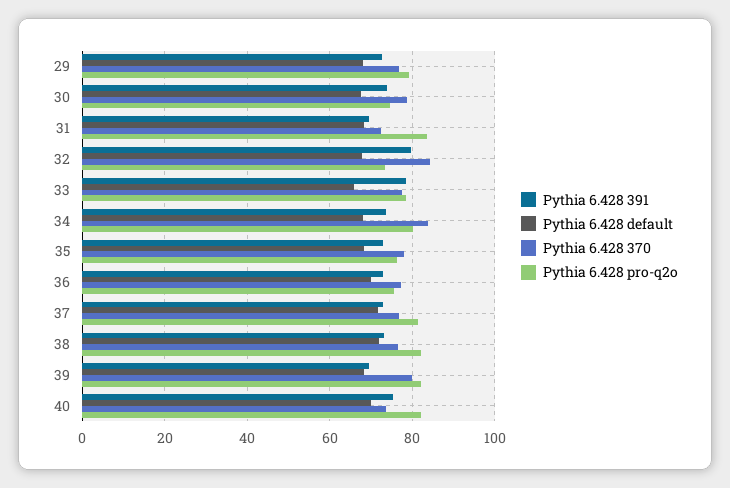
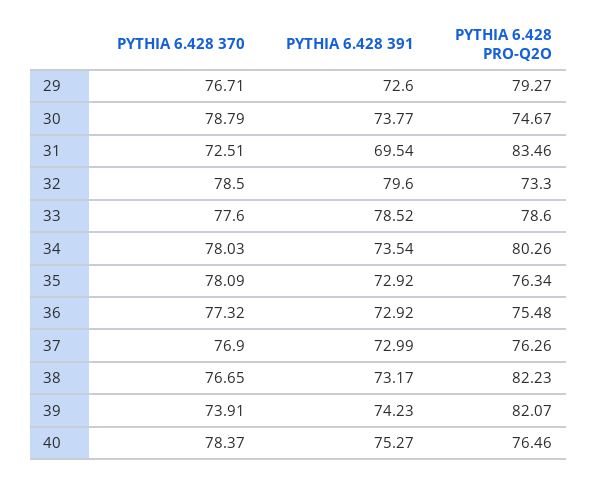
  {
    "Pythia 6.428 391": {
      "29": 72.6,
      "30": 73.77,
      "31": 69.54,
      "32": 79.6,
      "33": 78.52,
      "34": 73.54,
      "35": 72.92,
      "36": 72.92,
      "37": 72.99,
      "38": 73.17,
-     "39": 70,
+     "39": 74.23,
      "40": 75.27
    },
-   "Pythia 6.428 default": {
-     "29": 68,
-     "30": 68,
-     "31": 68,
-     "32": 68,
-     "33": 66,
-     "34": 68,
-     "35": 68,
-     "36": 70,
-     "37": 72,
-     "38": 72,
-     "39": 68,
-     "40": 70
-   },
    "Pythia 6.428 370": {
      "29": 76.71,
      "30": 78.79,
      "31": 72.51,
-     "32": 84,
+     "32": 78.5,
      "33": 77.6,
-     "34": 84,
+     "34": 78.03,
      "35": 78.09,
      "36": 77.32,
      "37": 76.9,
      "38": 76.65,
-     "39": 80,
+     "39": 73.91,
-     "40": 74
+     "40": 78.37
    },
    "Pythia 6.428 pro-q2o": {
      "29": 79.27,
      "30": 74.67,
      "31": 83.46,
      "32": 73.3,
      "33": 78.6,
      "34": 80.26,
      "35": 76.34,
      "36": 75.48,
-     "37": 82,
+     "37": 76.26,
      "38": 82.23,
      "39": 82.07,
-     "40": 82
+     "40": 76.46
    }
  }

